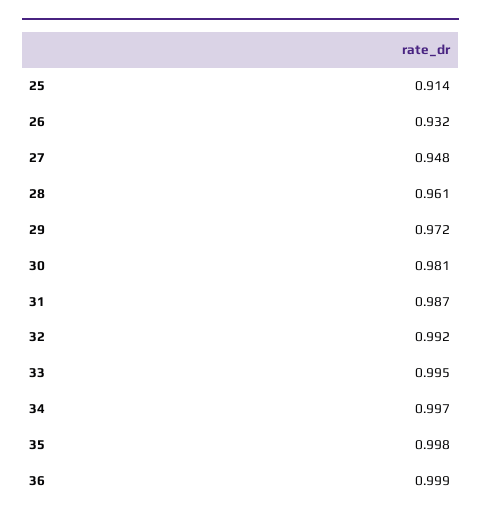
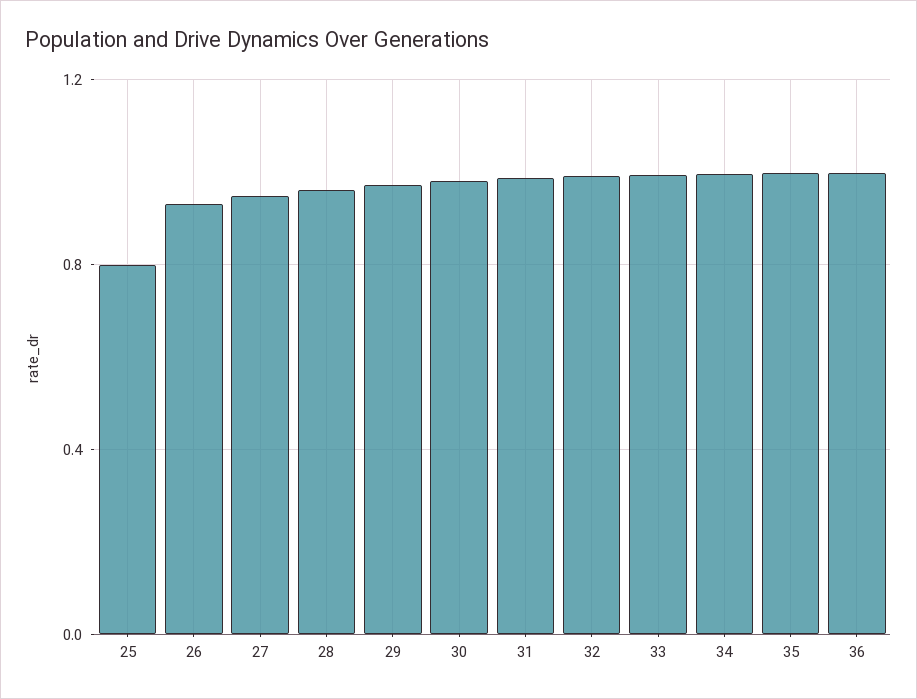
  {
-   "25": 0.914,
+   "25": 0.8,
    "26": 0.932,
    "27": 0.948,
    "28": 0.961,
    "29": 0.972,
    "30": 0.981,
    "31": 0.987,
    "32": 0.992,
    "33": 0.995,
    "34": 0.997,
    "35": 0.998,
    "36": 0.999
  }

